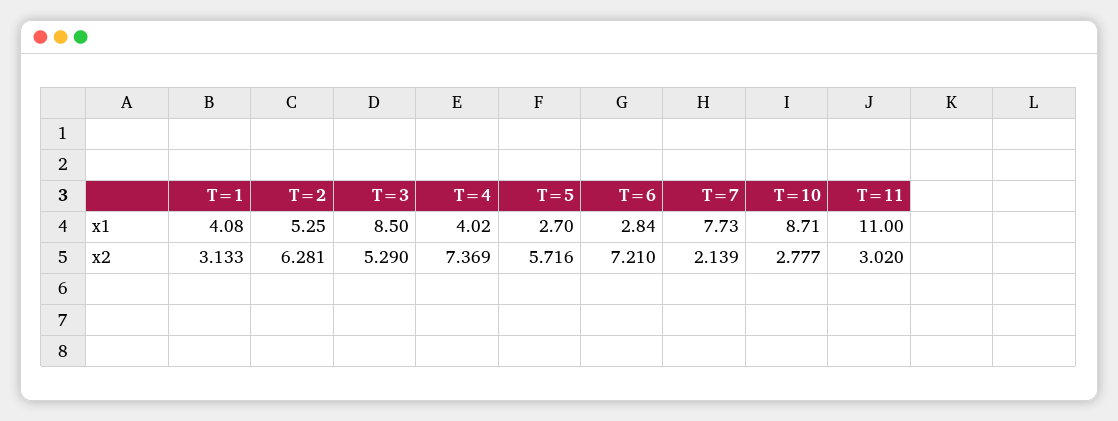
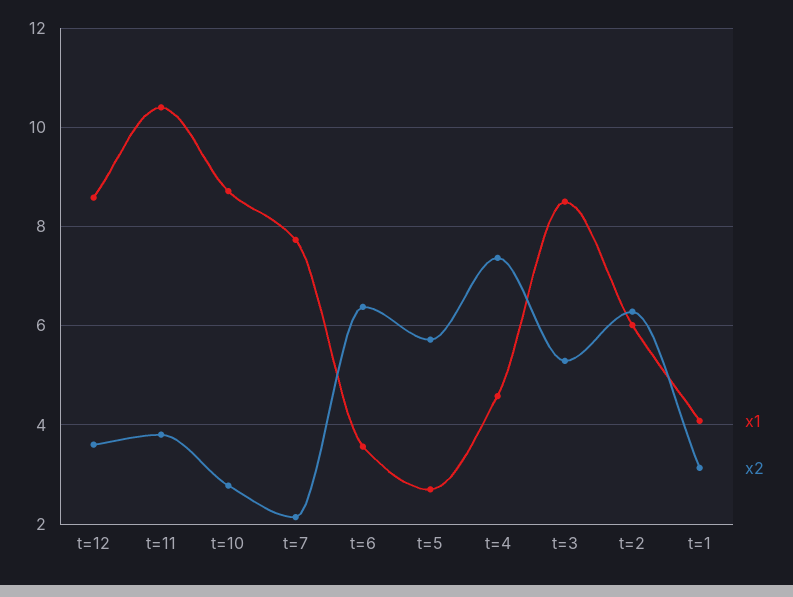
  {
    "x1": {
      "T=1": 4.08,
-     "T=2": 5.25,
+     "T=2": 6,
      "T=3": 8.5,
-     "T=4": 4.02,
+     "T=4": 4.6,
      "T=5": 2.7,
-     "T=6": 2.84,
+     "T=6": 3.6,
      "T=7": 7.73,
      "T=10": 8.71,
-     "T=11": 11
+     "T=11": 10.4,
+     "t=12": 8.6
    },
    "x2": {
      "T=1": 3.133,
      "T=2": 6.281,
      "T=3": 5.29,
      "T=4": 7.369,
      "T=5": 5.716,
-     "T=6": 7.21,
+     "T=6": 6.4,
      "T=7": 2.139,
      "T=10": 2.777,
-     "T=11": 3.02
+     "T=11": 3.8,
+     "t=12": 3.6
    }
  }

